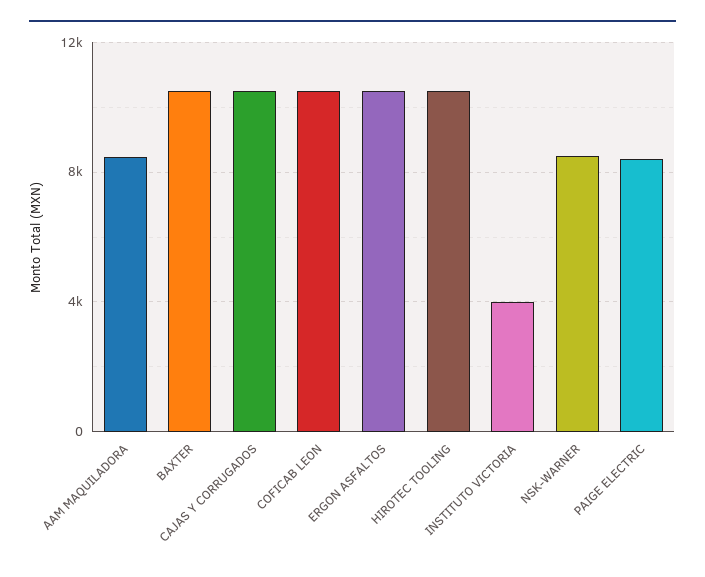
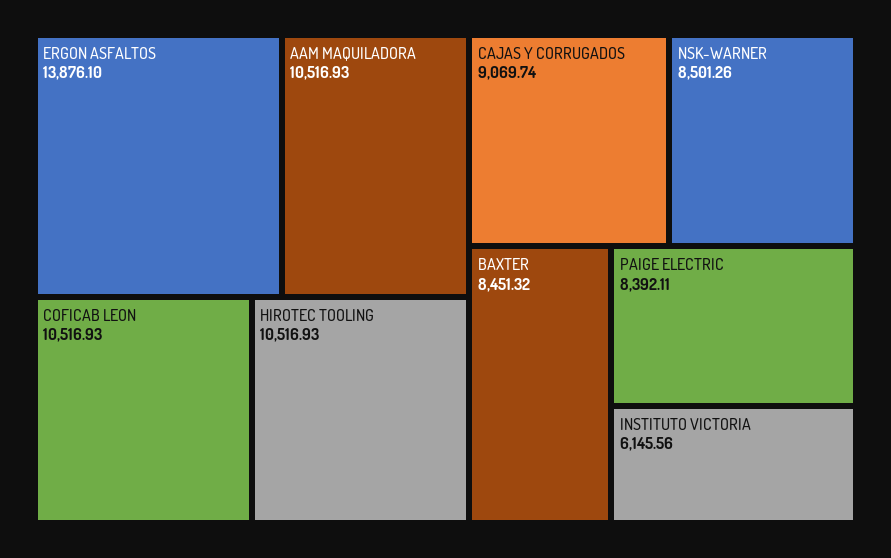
  {
-   "AAM MAQUILADORA": 8500,
+   "AAM MAQUILADORA": 10516.93,
-   "BAXTER": 10500,
+   "BAXTER": 8451.32,
-   "CAJAS Y CORRUGADOS": 10500,
+   "CAJAS Y CORRUGADOS": 9069.74,
    "COFICAB LEON": 10516.93,
-   "ERGON ASFALTOS": 10500,
+   "ERGON ASFALTOS": 13876.1,
    "HIROTEC TOOLING": 10516.93,
-   "INSTITUTO VICTORIA": 4000,
+   "INSTITUTO VICTORIA": 6145.56,
    "NSK-WARNER": 8501.26,
    "PAIGE ELECTRIC": 8392.11
  }

